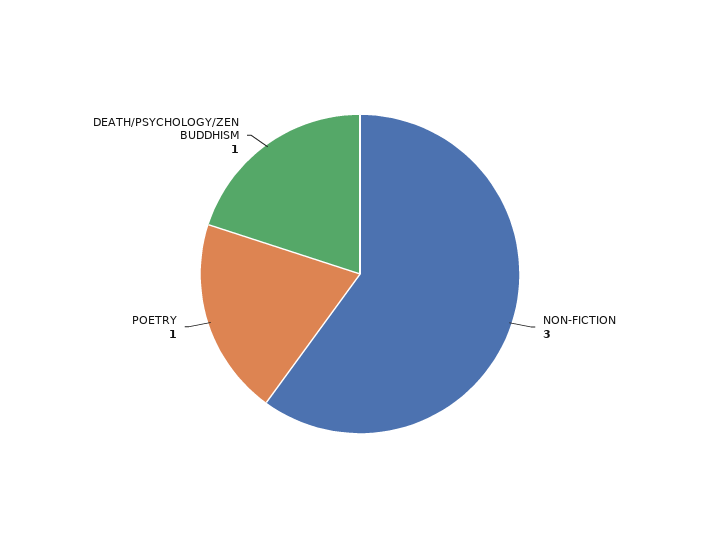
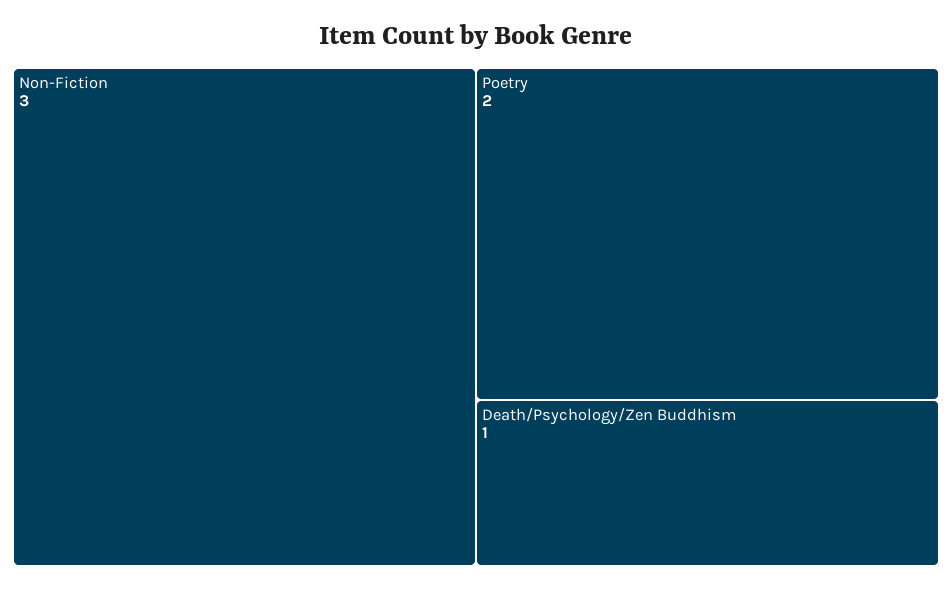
  {
    "NON-FICTION": 3,
-   "POETRY": 1,
+   "POETRY": 2,
    "DEATH/PSYCHOLOGY/ZEN BUDDHISM": 1
  }

